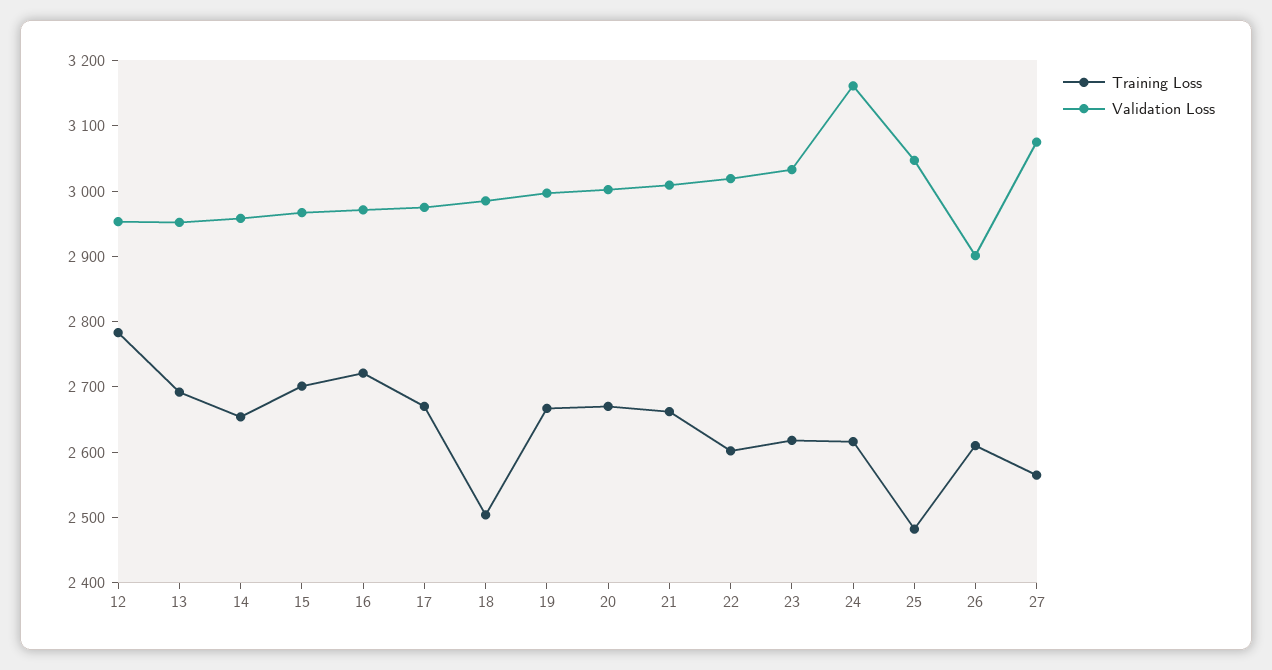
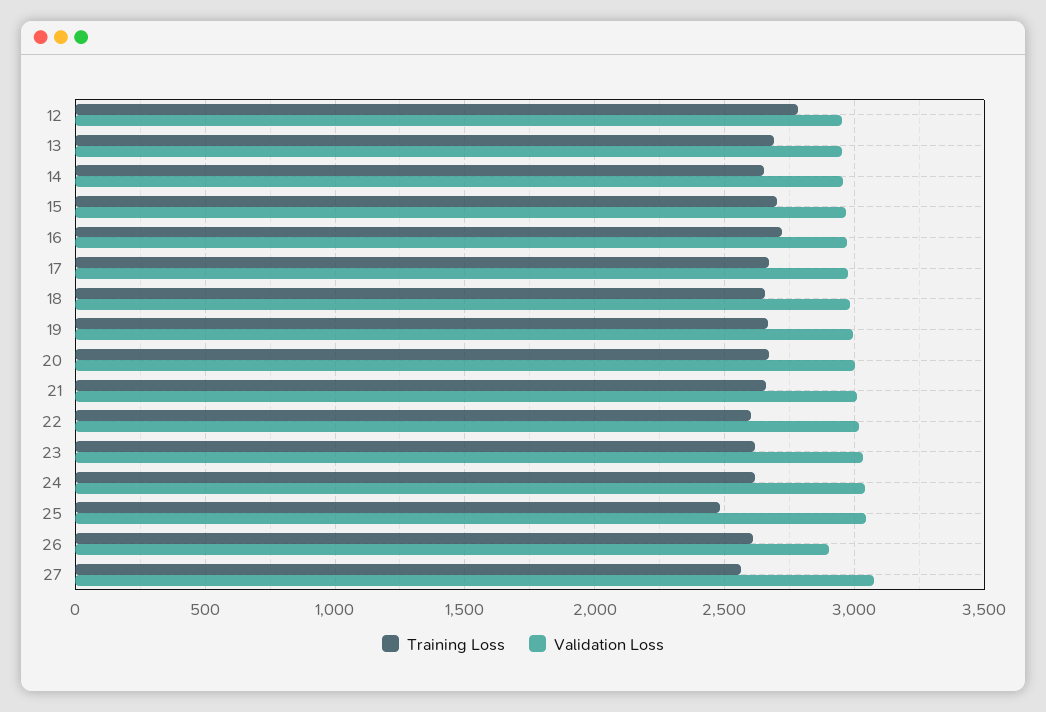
  {
    "Training Loss": {
      "12": 2780,
      "13": 2700,
      "14": 2660,
      "15": 2700,
      "16": 2720,
      "17": 2680,
-     "18": 2500,
+     "18": 2650,
      "19": 2660,
      "20": 2680,
      "21": 2660,
      "22": 2600,
      "23": 2620,
      "24": 2620,
      "25": 2480,
      "26": 2620,
      "27": 2560
    },
    "Validation Loss": {
      "12": 2960,
      "13": 2960,
      "14": 2960,
      "15": 2960,
      "16": 2980,
      "17": 2980,
      "18": 2980,
      "19": 3000,
      "20": 3000,
      "21": 3000,
      "22": 3020,
      "23": 3040,
-     "24": 3160,
+     "24": 3050,
      "25": 3040,
      "26": 2900,
      "27": 3080
    }
  }

